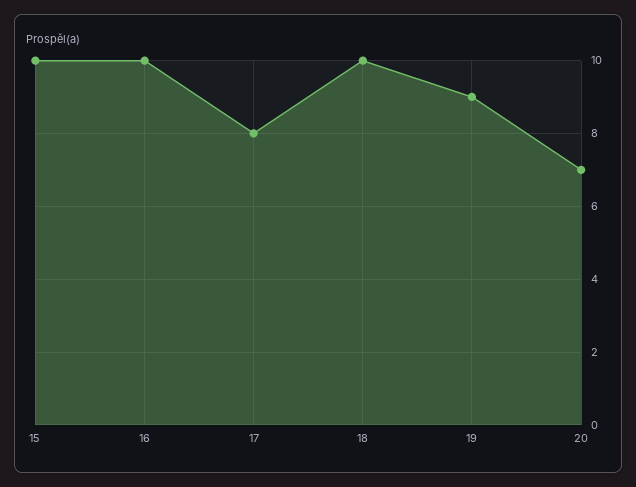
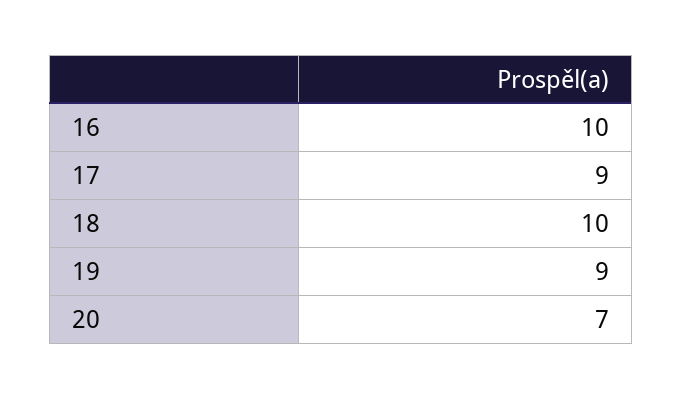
  {
-   "15": 10,
    "16": 10,
-   "17": 8,
+   "17": 9,
    "18": 10,
    "19": 9,
    "20": 7
  }

